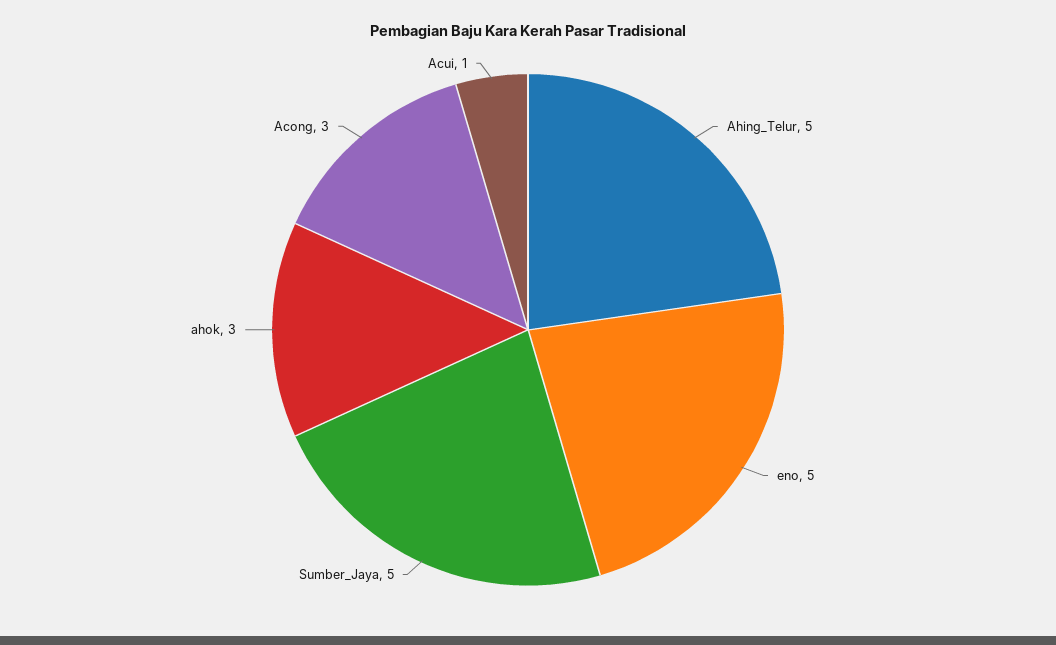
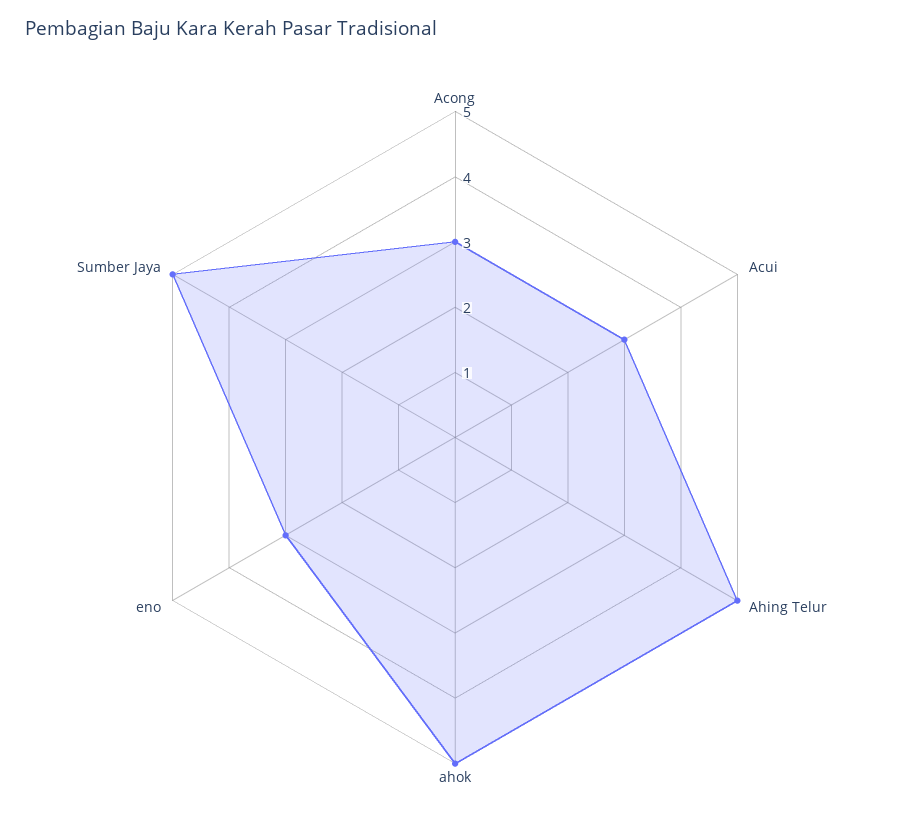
  {
    "Ahing_Telur": 5,
-   "eno": 5,
+   "eno": 3,
    "Sumber_Jaya": 5,
-   "ahok": 3,
+   "ahok": 5,
    "Acong": 3,
-   "Acui": 1
+   "Acui": 3
  }

